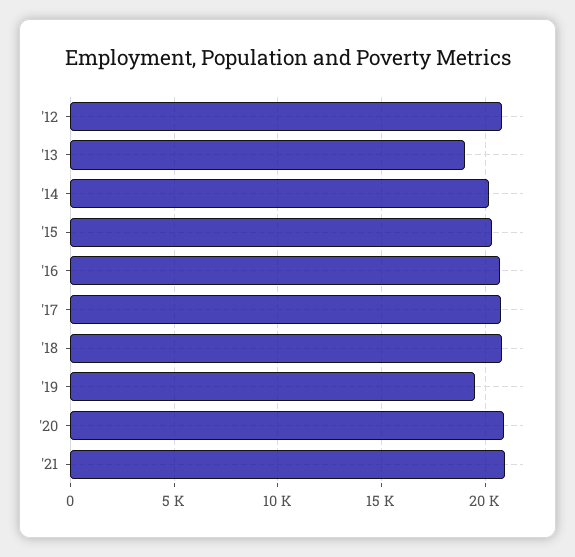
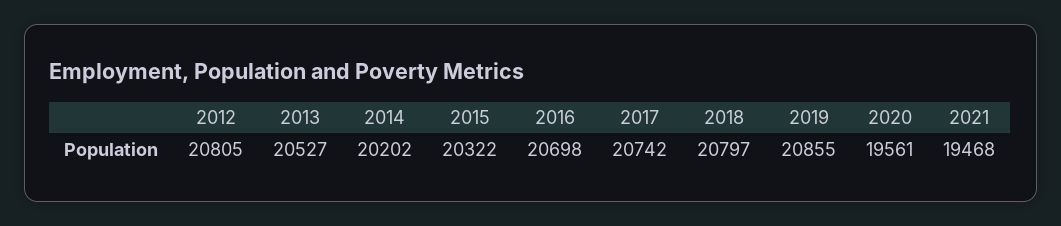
  {
    "'12": 20805,
-   "'13": 19000,
+   "'13": 20527,
    "'14": 20202,
    "'15": 20322,
    "'16": 20698,
    "'17": 20742,
    "'18": 20797,
-   "'19": 19500,
+   "'19": 20855,
-   "'20": 21000,
+   "'20": 19561,
-   "'21": 21000
+   "'21": 19468
  }

